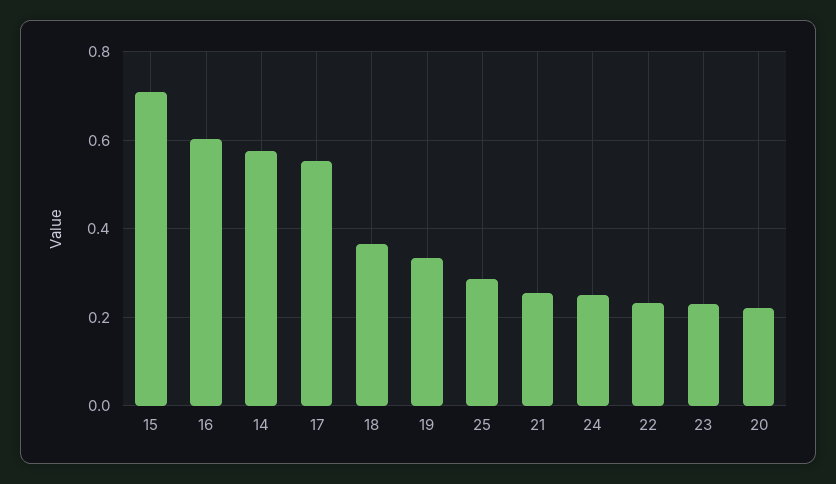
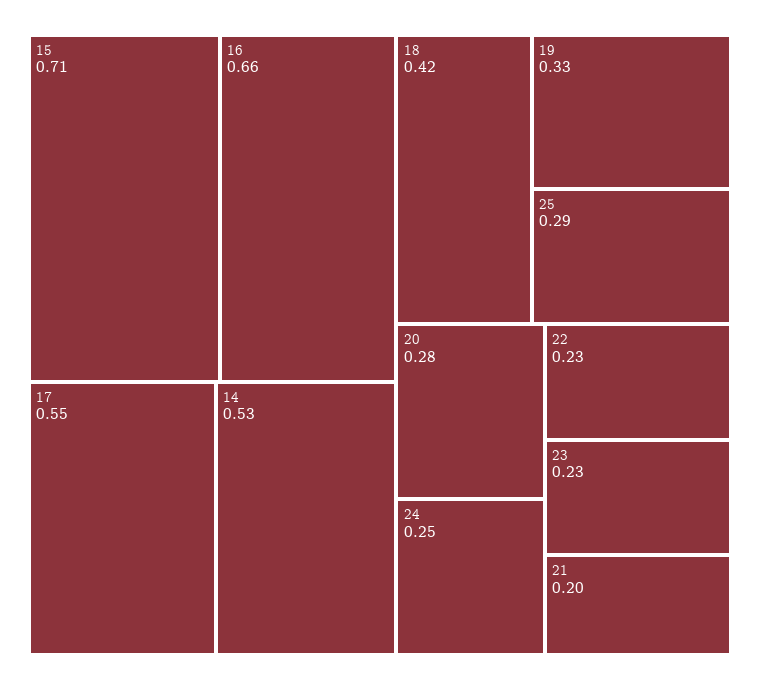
  {
    "15": 0.71,
-   "16": 0.6,
+   "16": 0.66,
-   "14": 0.58,
+   "14": 0.53,
    "17": 0.55,
-   "18": 0.36,
+   "18": 0.42,
    "19": 0.33,
    "25": 0.29,
-   "21": 0.26,
+   "21": 0.2,
    "24": 0.25,
    "22": 0.23,
    "23": 0.23,
-   "20": 0.22
+   "20": 0.28
  }

